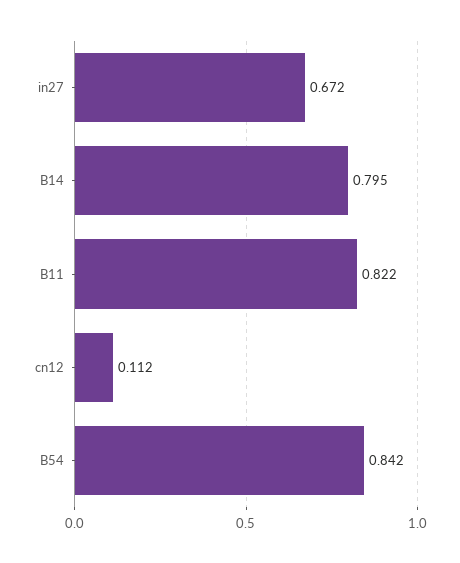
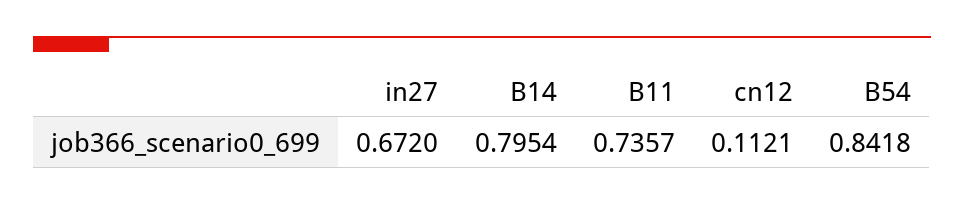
  {
    "in27": 0.672,
    "B14": 0.7954,
-   "B11": 0.822,
+   "B11": 0.7357,
    "cn12": 0.1121,
    "B54": 0.8418
  }

